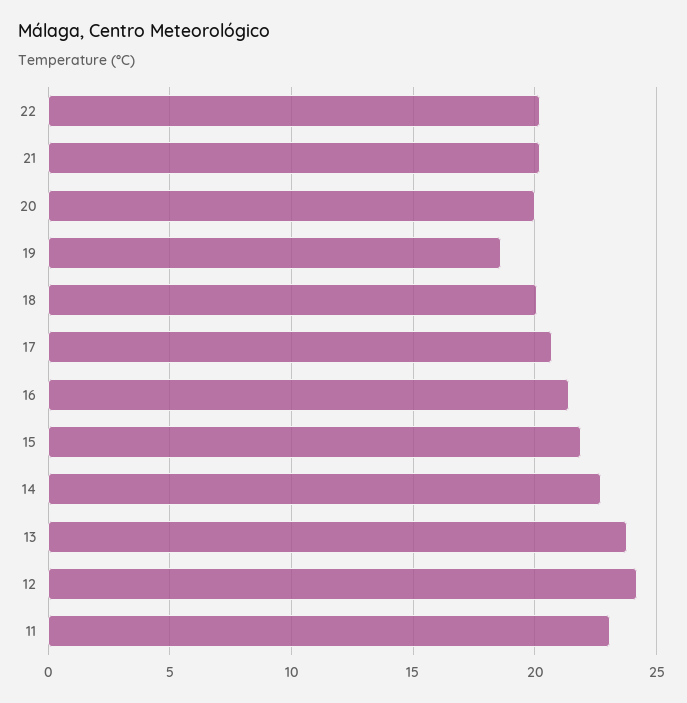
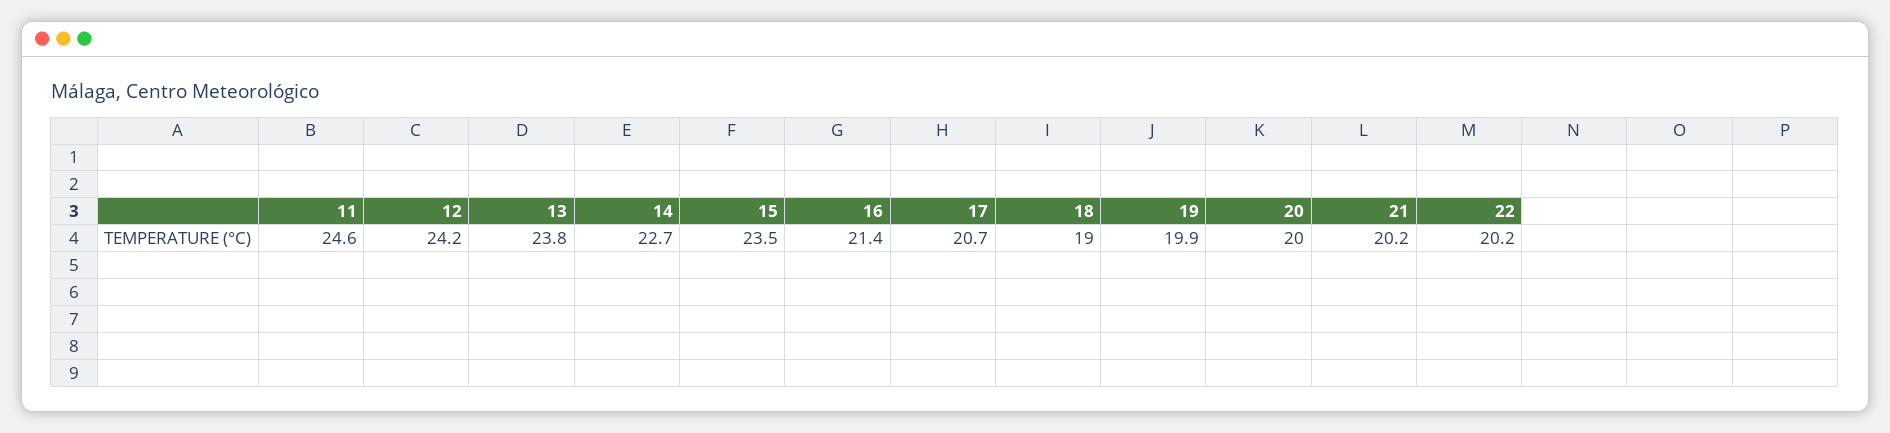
  {
    "22": 20.2,
    "21": 20.2,
    "20": 20,
-   "19": 18.5,
+   "19": 19.9,
-   "18": 20,
+   "18": 19,
    "17": 20.7,
    "16": 21.4,
-   "15": 22,
+   "15": 23.5,
    "14": 22.7,
    "13": 23.8,
    "12": 24.2,
-   "11": 23
+   "11": 24.6
  }

